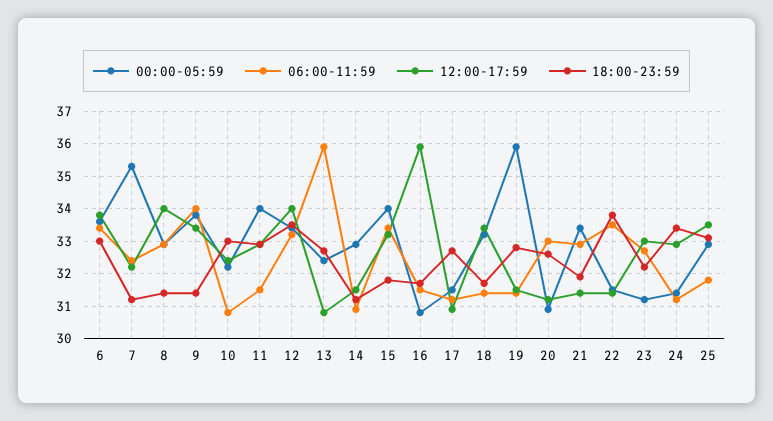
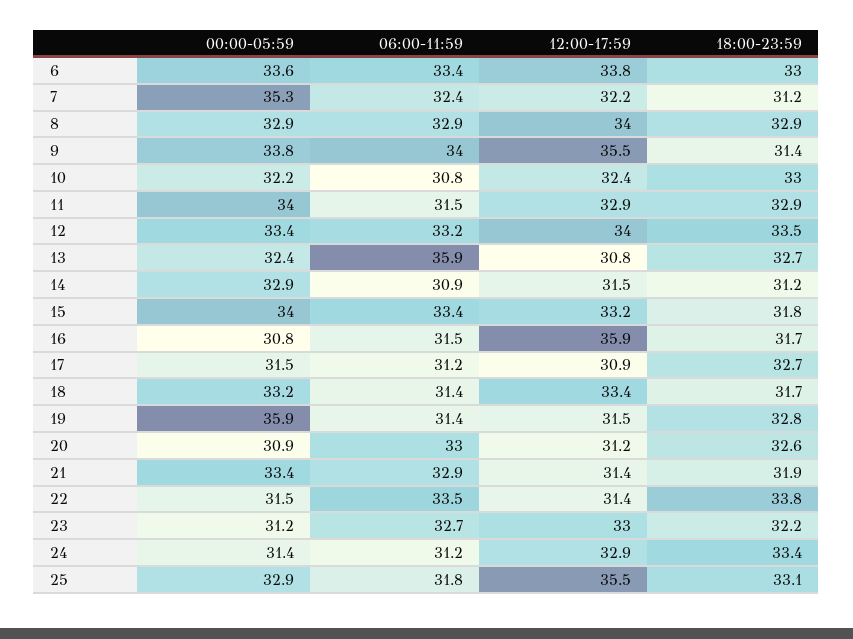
  {
    "00:00-05:59": {
      "6": 33.6,
      "7": 35.3,
      "8": 32.9,
      "9": 33.8,
      "10": 32.2,
      "11": 34,
      "12": 33.4,
      "13": 32.4,
      "14": 32.9,
      "15": 34,
      "16": 30.8,
      "17": 31.5,
      "18": 33.2,
      "19": 35.9,
      "20": 30.9,
      "21": 33.4,
      "22": 31.5,
      "23": 31.2,
      "24": 31.4,
      "25": 32.9
    },
    "06:00-11:59": {
      "6": 33.4,
      "7": 32.4,
      "8": 32.9,
      "9": 34,
      "10": 30.8,
      "11": 31.5,
      "12": 33.2,
      "13": 35.9,
      "14": 30.9,
      "15": 33.4,
      "16": 31.5,
      "17": 31.2,
      "18": 31.4,
      "19": 31.4,
      "20": 33,
      "21": 32.9,
      "22": 33.5,
      "23": 32.7,
      "24": 31.2,
      "25": 31.8
    },
    "12:00-17:59": {
      "6": 33.8,
      "7": 32.2,
      "8": 34,
-     "9": 33.5,
+     "9": 35.5,
      "10": 32.4,
      "11": 32.9,
      "12": 34,
      "13": 30.8,
      "14": 31.5,
      "15": 33.2,
      "16": 35.9,
      "17": 30.9,
      "18": 33.4,
      "19": 31.5,
      "20": 31.2,
      "21": 31.4,
      "22": 31.4,
      "23": 33,
      "24": 32.9,
-     "25": 33.5
+     "25": 35.5
    },
    "18:00-23:59": {
      "6": 33,
      "7": 31.2,
-     "8": 31.5,
+     "8": 32.9,
      "9": 31.4,
      "10": 33,
      "11": 32.9,
      "12": 33.5,
      "13": 32.7,
      "14": 31.2,
      "15": 31.8,
      "16": 31.7,
      "17": 32.7,
      "18": 31.7,
      "19": 32.8,
      "20": 32.6,
      "21": 31.9,
      "22": 33.8,
      "23": 32.2,
      "24": 33.4,
      "25": 33.1
    }
  }

